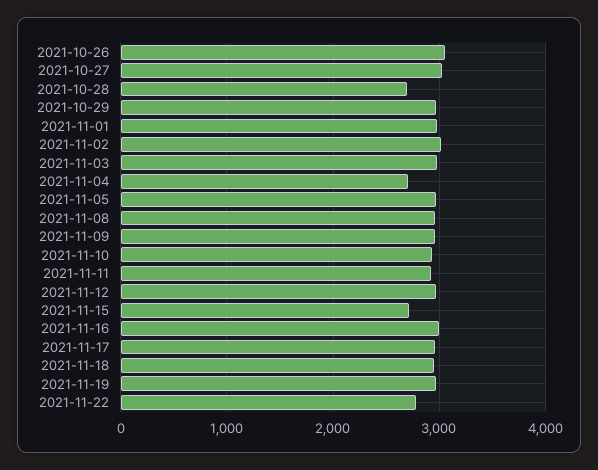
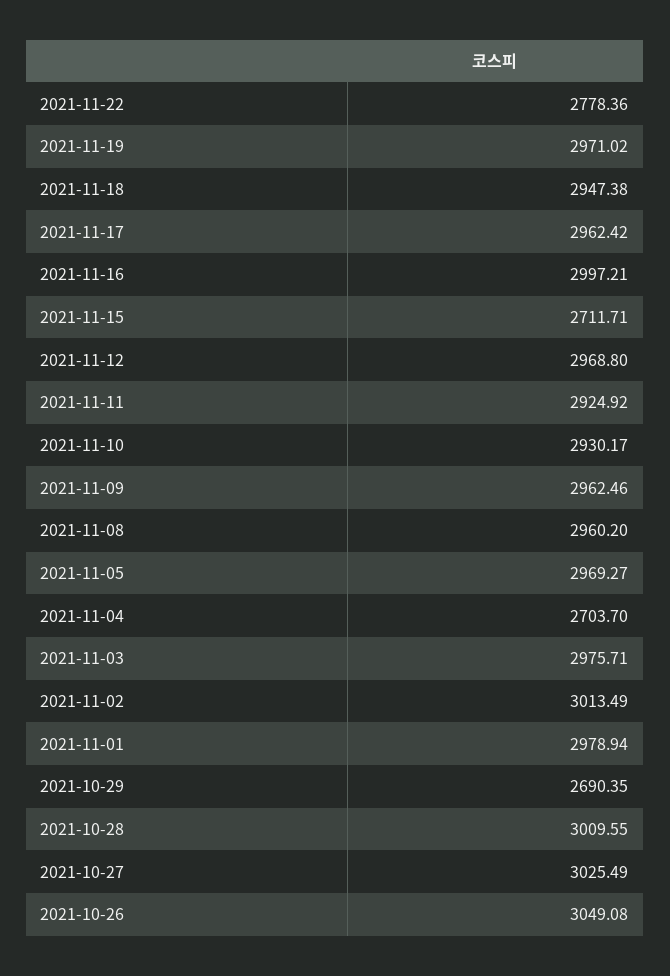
  {
    "2021-10-26": 3049.08,
    "2021-10-27": 3025.49,
-   "2021-10-28": 2700,
+   "2021-10-28": 3009.55,
-   "2021-10-29": 3000,
+   "2021-10-29": 2690.35,
    "2021-11-01": 2978.94,
    "2021-11-02": 3013.49,
    "2021-11-03": 2975.71,
    "2021-11-04": 2703.7,
    "2021-11-05": 2969.27,
    "2021-11-08": 2960.2,
    "2021-11-09": 2962.46,
    "2021-11-10": 2930.17,
    "2021-11-11": 2924.92,
    "2021-11-12": 2968.8,
    "2021-11-15": 2711.71,
    "2021-11-16": 2997.21,
    "2021-11-17": 2962.42,
    "2021-11-18": 2947.38,
    "2021-11-19": 2971.02,
    "2021-11-22": 2778.36
  }

